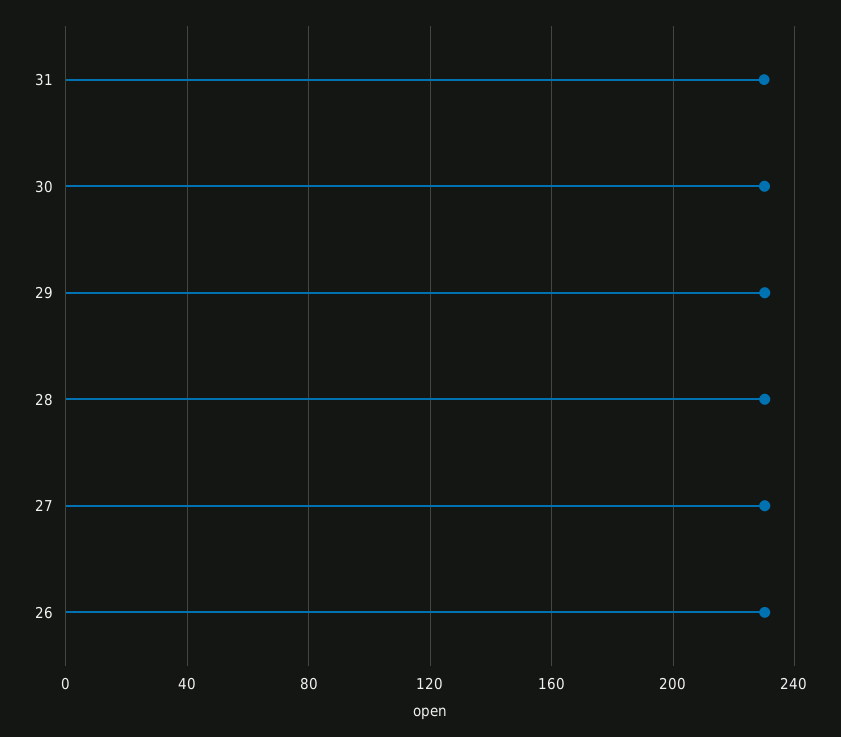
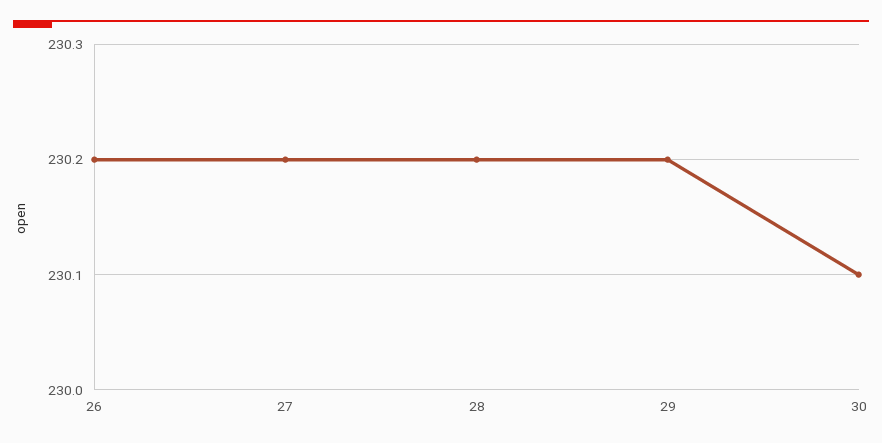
  {
-   "31": 230,
    "30": 230.1,
    "29": 230.2,
    "28": 230.2,
    "27": 230.2,
    "26": 230.2
  }

